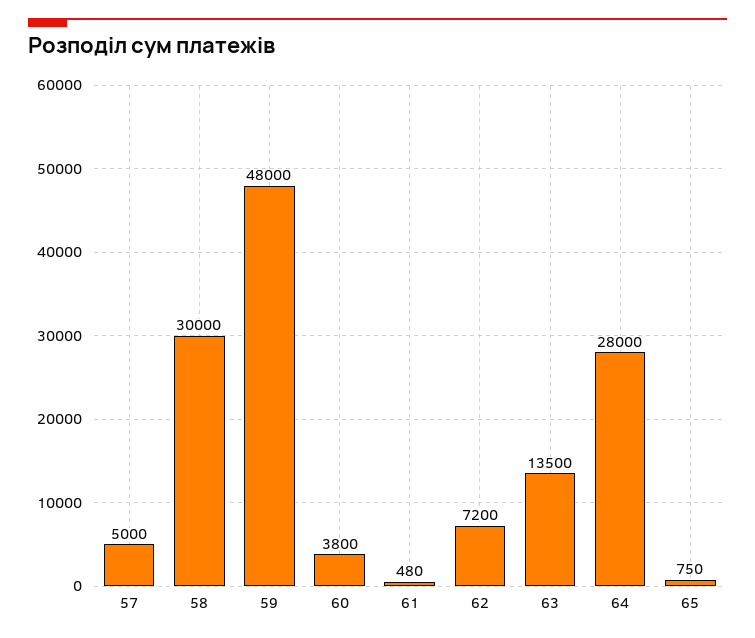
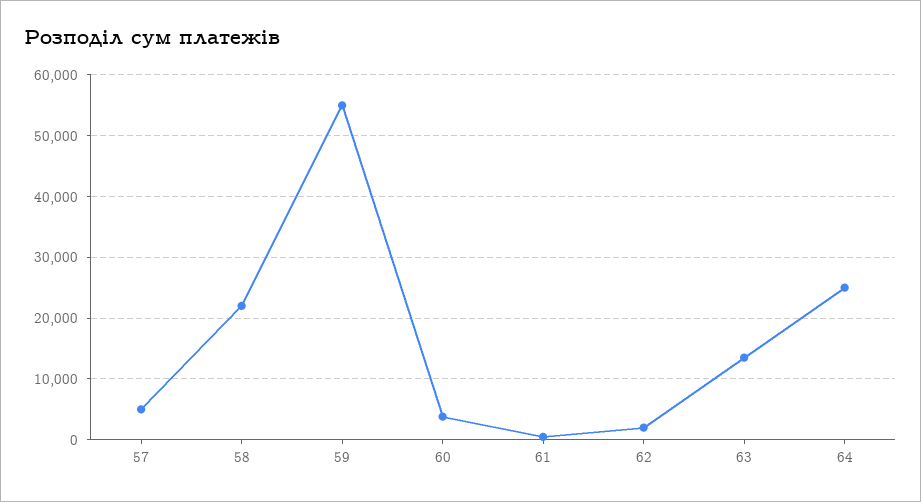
  {
    "57": 5000,
-   "58": 30000,
+   "58": 22000,
-   "59": 48000,
+   "59": 55000,
    "60": 3800,
    "61": 480,
-   "62": 7200,
+   "62": 2000,
    "63": 13500,
-   "64": 28000,
+   "64": 25000
-   "65": 750
  }

